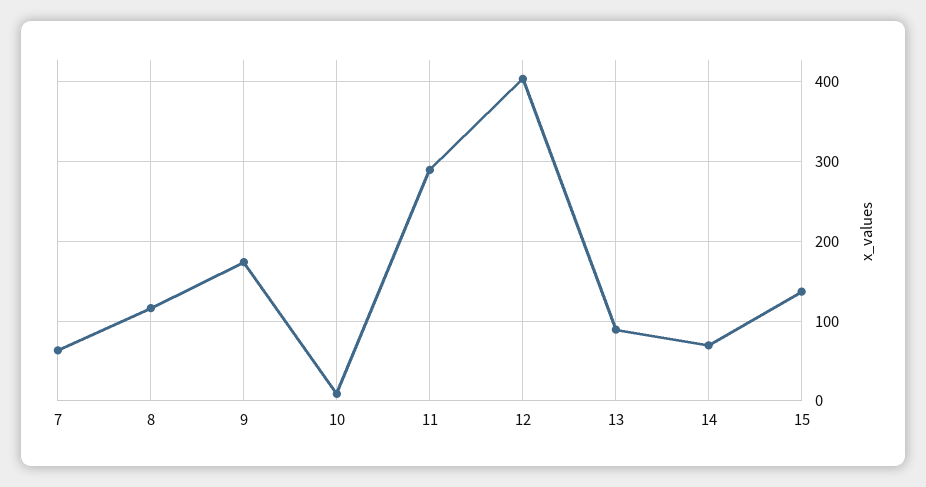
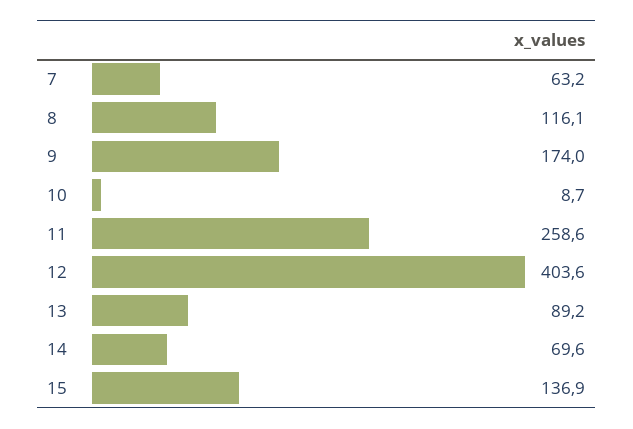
  {
    "7": 63.2,
    "8": 116.1,
    "9": 174,
    "10": 8.7,
-   "11": 290,
+   "11": 258.6,
    "12": 403.6,
    "13": 89.2,
    "14": 69.6,
    "15": 136.9
  }

